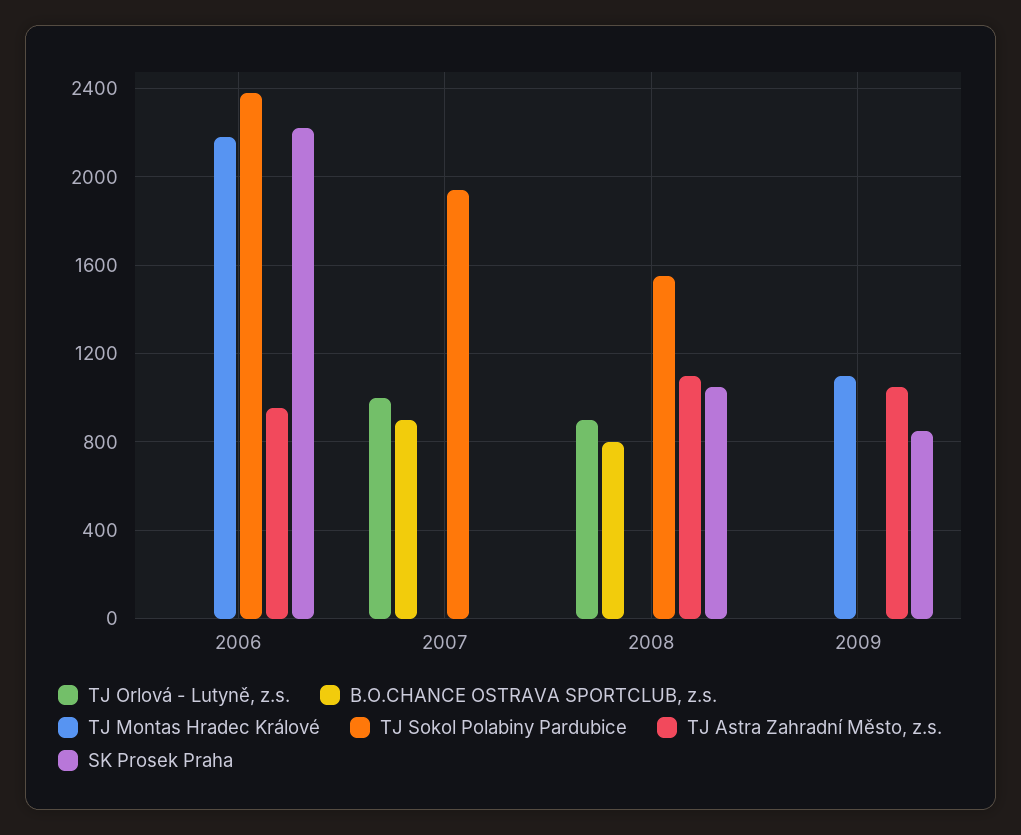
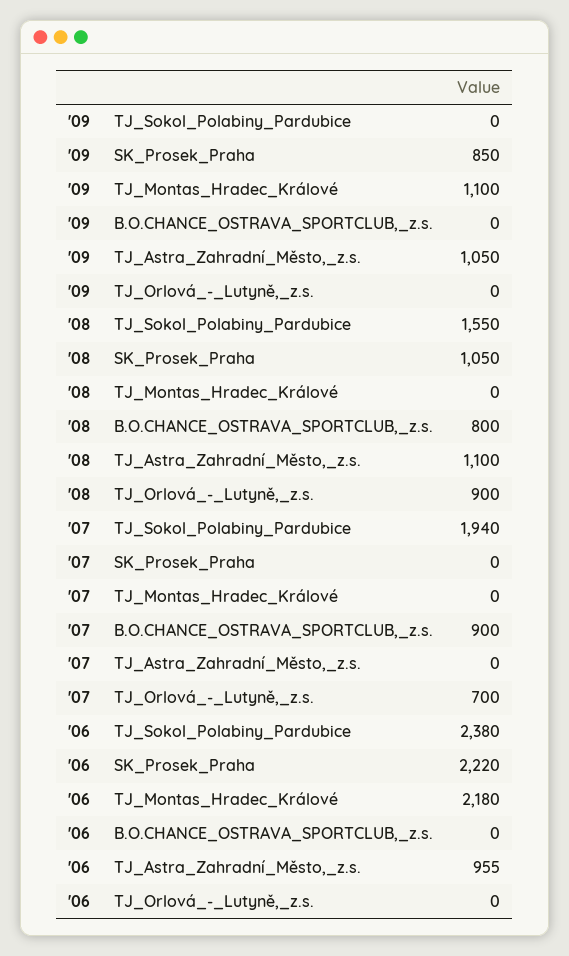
  {
    "TJ Orlová - Lutyně, z.s.": {
      "2006": 0,
-     "2007": 1000,
+     "2007": 700,
      "2008": 900,
      "2009": 0
    },
    "B.O.CHANCE OSTRAVA SPORTCLUB, z.s.": {
      "2006": 0,
      "2007": 900,
      "2008": 800,
      "2009": 0
    },
    "TJ Montas Hradec Králové": {
      "2006": 2180,
      "2007": 0,
      "2008": 0,
      "2009": 1100
    },
    "TJ Sokol Polabiny Pardubice": {
      "2006": 2380,
      "2007": 1940,
      "2008": 1550,
      "2009": 0
    },
    "TJ Astra Zahradní Město, z.s.": {
      "2006": 955,
      "2007": 0,
      "2008": 1100,
      "2009": 1050
    },
    "SK Prosek Praha": {
      "2006": 2220,
      "2007": 0,
      "2008": 1050,
      "2009": 850
    }
  }

